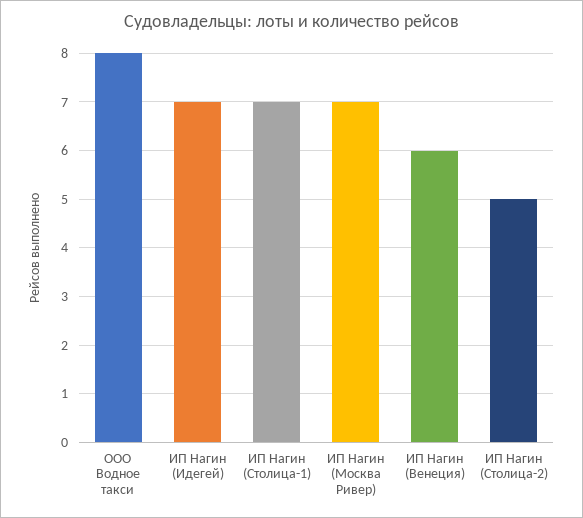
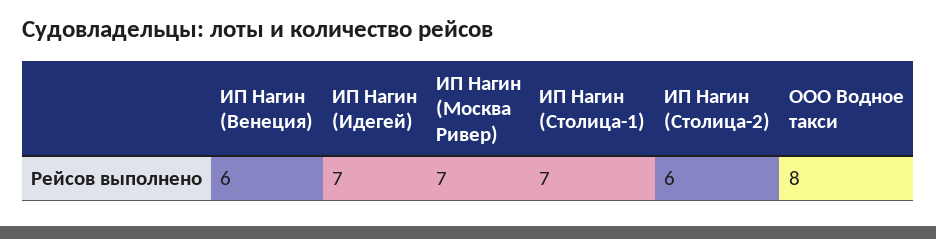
  {
    "ООО Водное такси": 8,
    "ИП Нагин (Идегей)": 7,
    "ИП Нагин (Столица-1)": 7,
    "ИП Нагин (Москва Ривер)": 7,
    "ИП Нагин (Венеция)": 6,
-   "ИП Нагин (Столица-2)": 5
+   "ИП Нагин (Столица-2)": 6
  }

